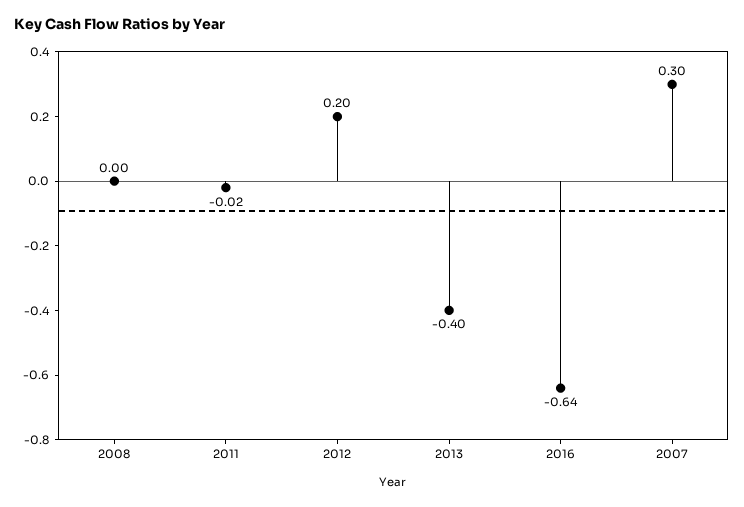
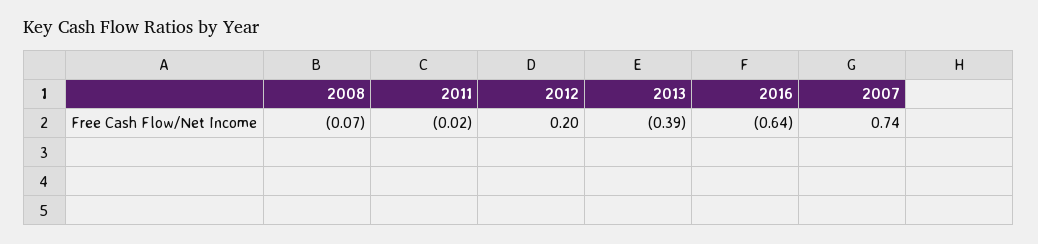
  {
-   "2008": 0,
+   "2008": -0.07,
    "2011": -0.02,
    "2012": 0.2,
-   "2013": -0.4,
+   "2013": -0.39,
    "2016": -0.64,
-   "2007": 0.3
+   "2007": 0.74
  }

